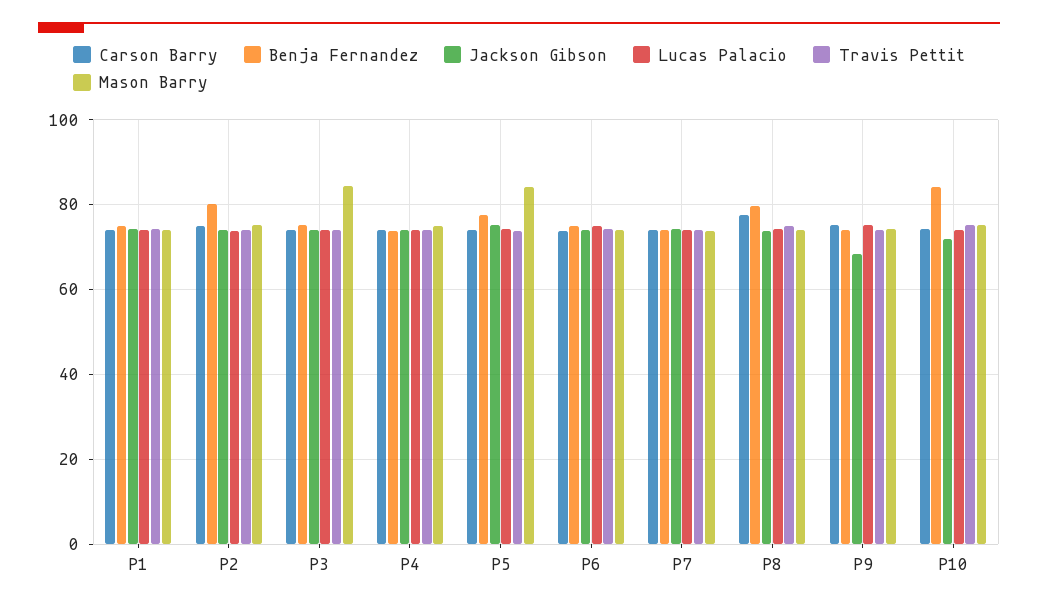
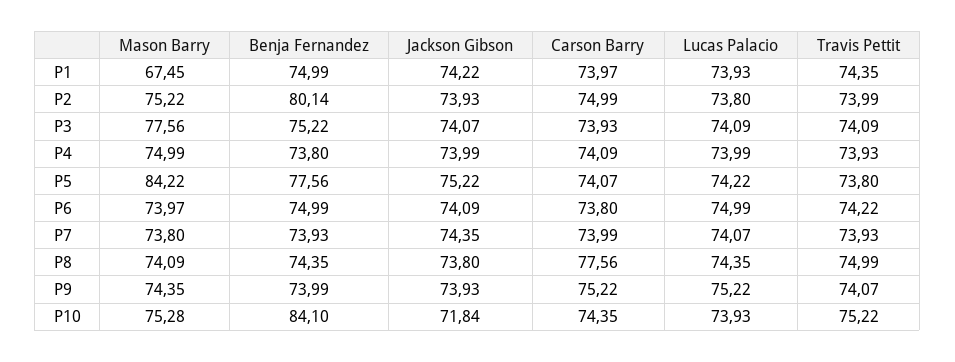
  {
    "Carson Barry": {
      "P1": 73.97,
      "P2": 74.99,
      "P3": 73.93,
      "P4": 74.09,
      "P5": 74.07,
      "P6": 73.8,
      "P7": 73.99,
      "P8": 77.56,
      "P9": 75.22,
      "P10": 74.35
    },
    "Benja Fernandez": {
      "P1": 74.99,
      "P2": 80.14,
      "P3": 75.22,
      "P4": 73.8,
      "P5": 77.56,
      "P6": 74.99,
      "P7": 73.93,
-     "P8": 80,
+     "P8": 74.35,
      "P9": 73.99,
      "P10": 84.1
    },
    "Jackson Gibson": {
      "P1": 74.22,
      "P2": 73.93,
      "P3": 74.07,
      "P4": 73.99,
      "P5": 75.22,
      "P6": 74.09,
      "P7": 74.35,
      "P8": 73.8,
-     "P9": 68,
+     "P9": 73.93,
      "P10": 71.84
    },
    "Lucas Palacio": {
      "P1": 73.93,
      "P2": 73.8,
      "P3": 74.09,
      "P4": 73.99,
      "P5": 74.22,
      "P6": 74.99,
      "P7": 74.07,
      "P8": 74.35,
      "P9": 75.22,
      "P10": 73.93
    },
    "Travis Pettit": {
      "P1": 74.35,
      "P2": 73.99,
      "P3": 74.09,
      "P4": 73.93,
      "P5": 73.8,
      "P6": 74.22,
      "P7": 73.93,
      "P8": 74.99,
      "P9": 74.07,
      "P10": 75.22
    },
    "Mason Barry": {
-     "P1": 74,
+     "P1": 67.45,
      "P2": 75.22,
-     "P3": 84,
+     "P3": 77.56,
      "P4": 74.99,
      "P5": 84.22,
      "P6": 73.97,
      "P7": 73.8,
      "P8": 74.09,
      "P9": 74.35,
      "P10": 75.28
    }
  }

